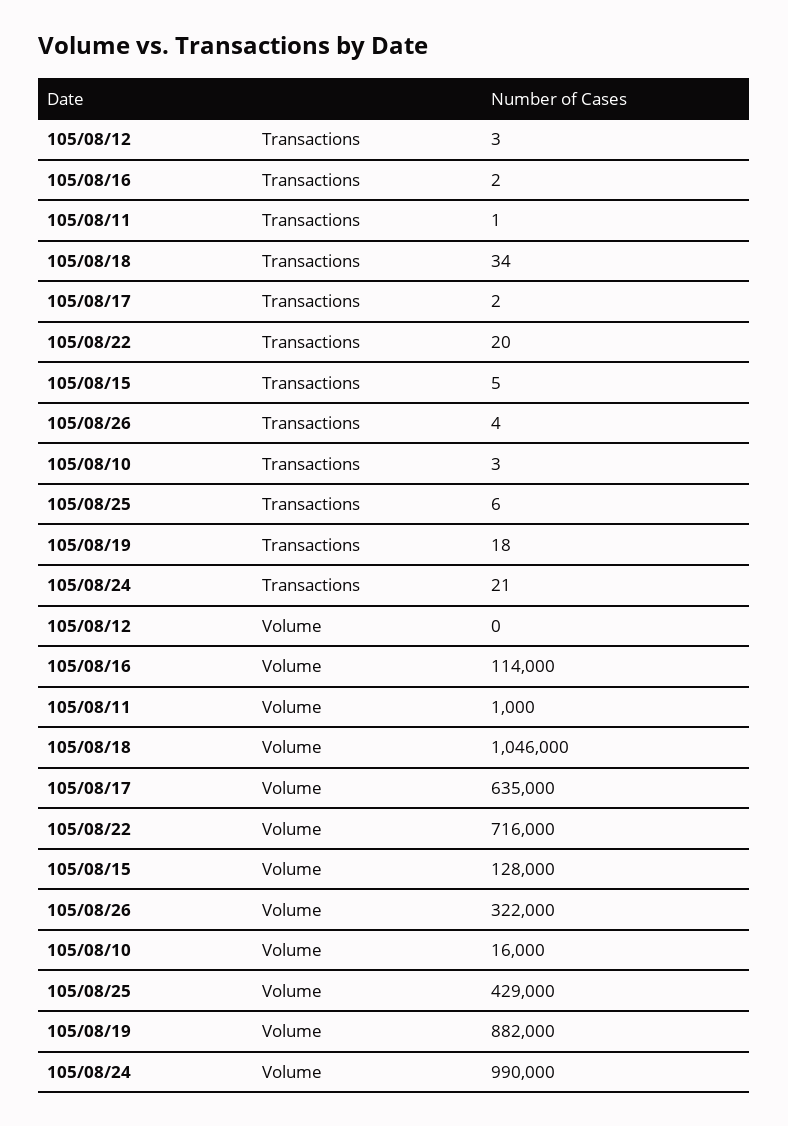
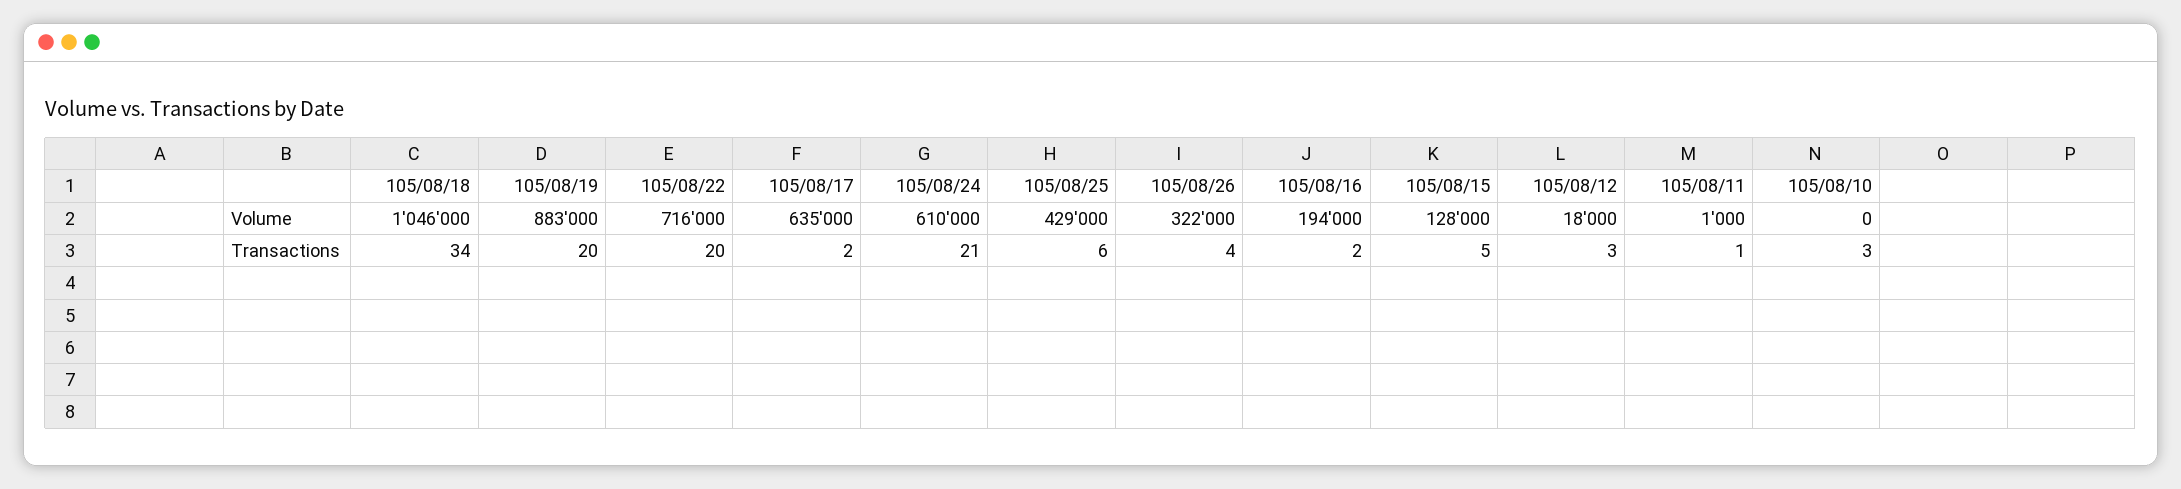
  {
    "105/08/12": {
      "Transactions": 3,
-     "Volume": 0
+     "Volume": 18000
    },
    "105/08/16": {
      "Transactions": 2,
-     "Volume": 114000
+     "Volume": 194000
    },
    "105/08/11": {
      "Transactions": 1,
      "Volume": 1000
    },
    "105/08/18": {
      "Transactions": 34,
      "Volume": 1046000
    },
    "105/08/17": {
      "Transactions": 2,
      "Volume": 635000
    },
    "105/08/22": {
      "Transactions": 20,
      "Volume": 716000
    },
    "105/08/15": {
      "Transactions": 5,
      "Volume": 128000
    },
    "105/08/26": {
      "Transactions": 4,
      "Volume": 322000
    },
    "105/08/10": {
      "Transactions": 3,
-     "Volume": 16000
+     "Volume": 0
    },
    "105/08/25": {
      "Transactions": 6,
      "Volume": 429000
    },
    "105/08/19": {
-     "Transactions": 18,
+     "Transactions": 20,
-     "Volume": 882000
+     "Volume": 883000
    },
    "105/08/24": {
      "Transactions": 21,
-     "Volume": 990000
+     "Volume": 610000
    }
  }

